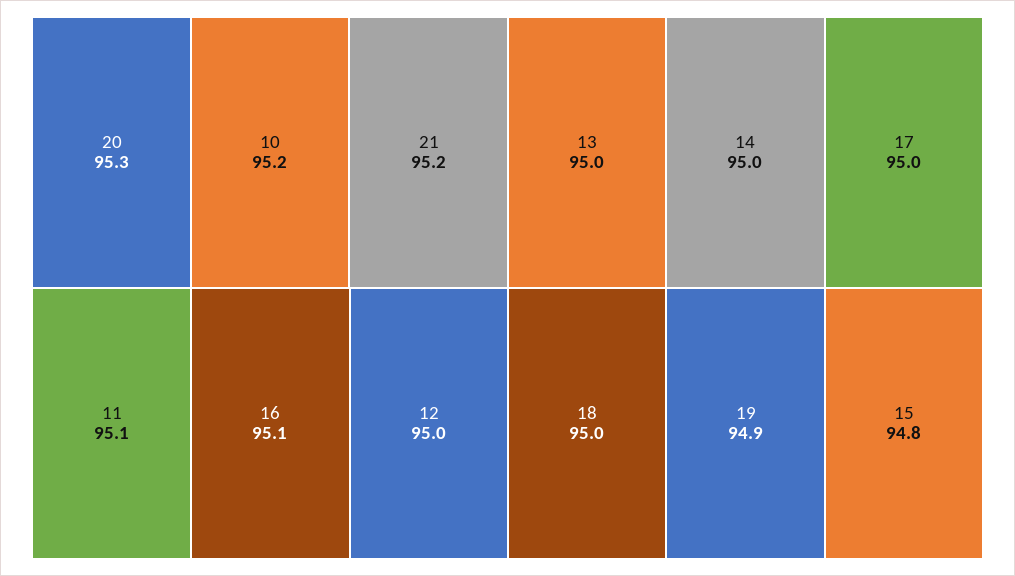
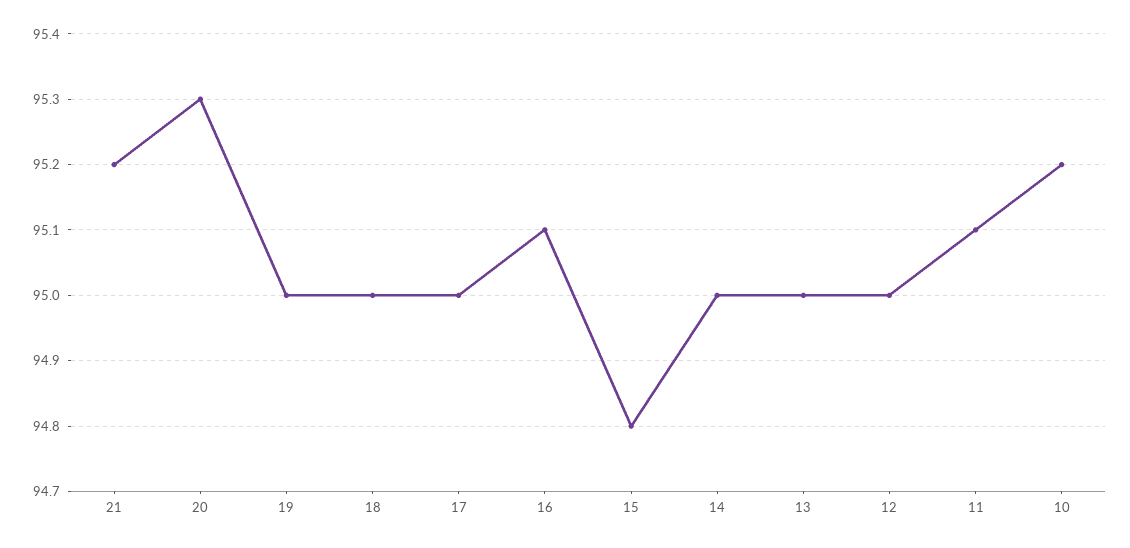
  {
    "20": 95.3,
    "10": 95.2,
    "21": 95.2,
    "11": 95.1,
    "16": 95.1,
    "12": 95,
    "13": 95,
    "14": 95,
    "17": 95,
    "18": 95,
-   "19": 94.9,
+   "19": 95,
    "15": 94.8
  }

